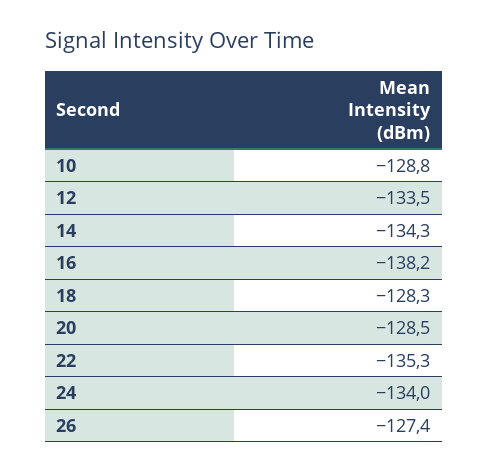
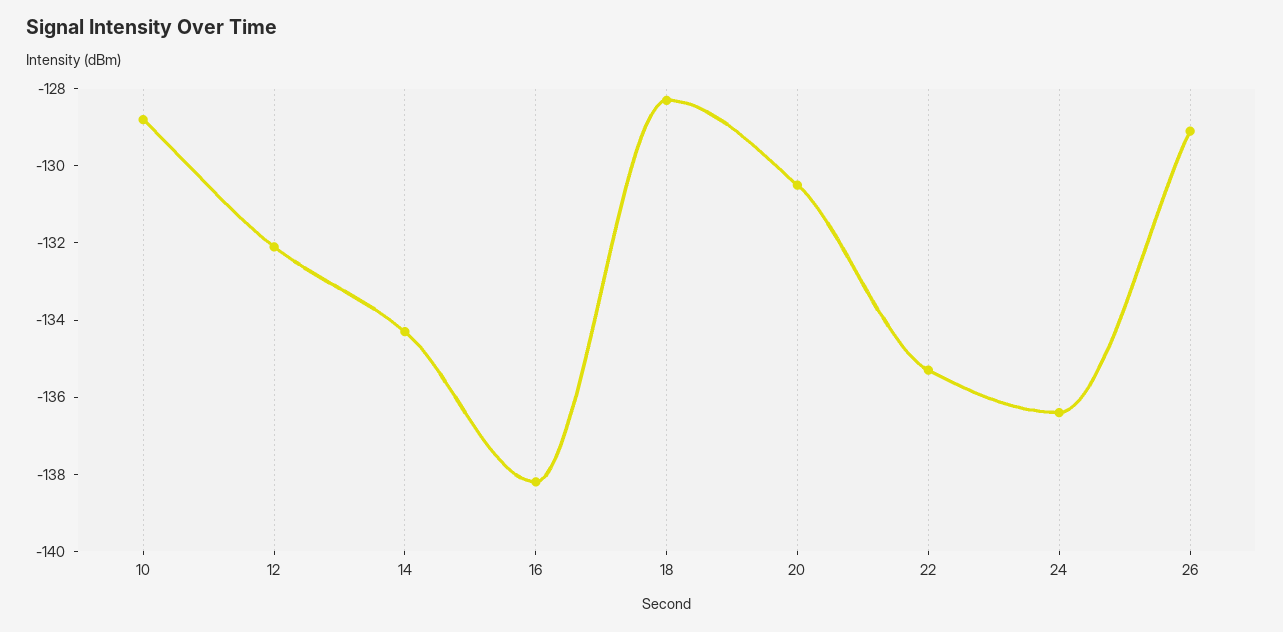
  {
    "10": -128.8,
-   "12": -133.5,
+   "12": -132,
    "14": -134.3,
    "16": -138.2,
    "18": -128.3,
-   "20": -128.5,
+   "20": -130.5,
    "22": -135.3,
-   "24": -134,
+   "24": -136.5,
-   "26": -127.4
+   "26": -129
  }

